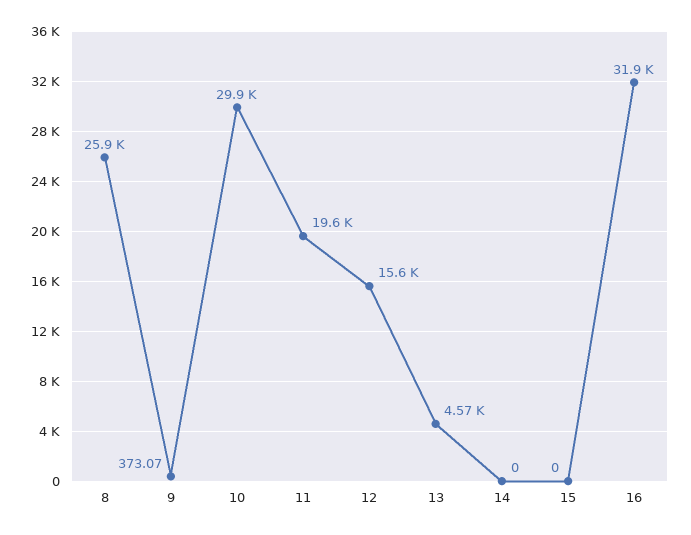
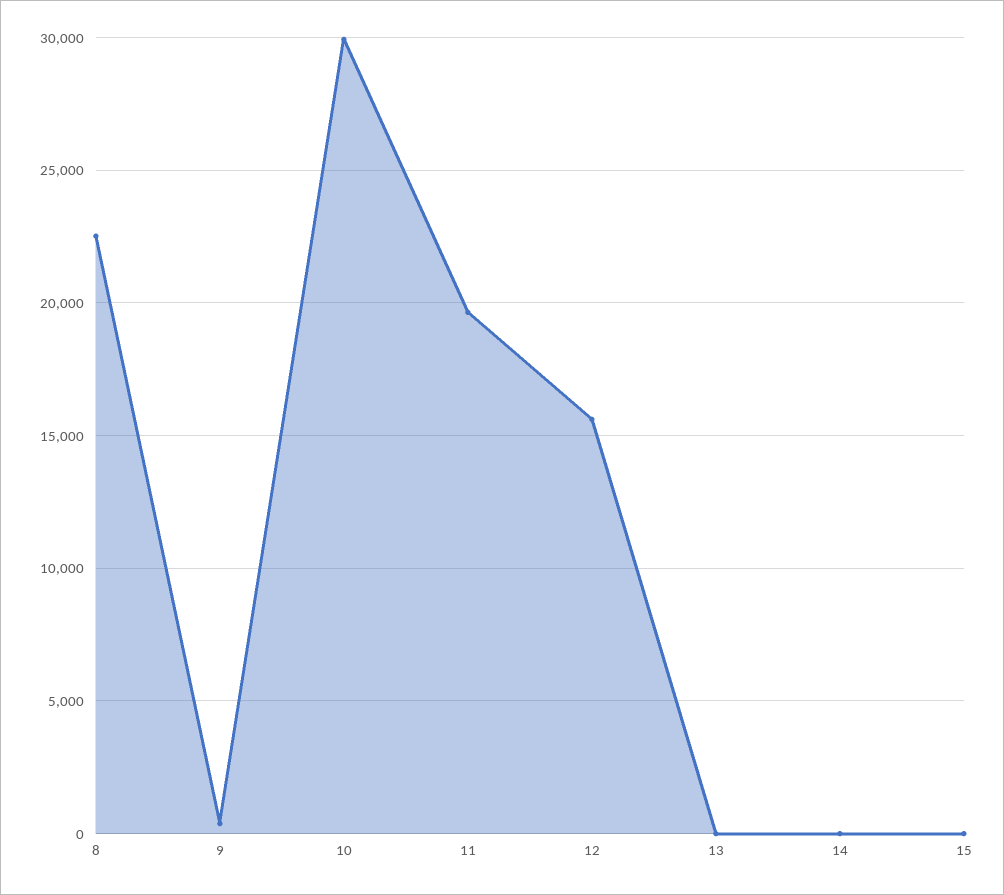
  {
-   "8": 25900,
+   "8": 22500,
    "9": 373.07,
    "10": 29900,
    "11": 19600,
    "12": 15600,
-   "13": 4570,
+   "13": 0,
    "14": 0,
-   "15": 0,
+   "15": 0
-   "16": 31900
  }

